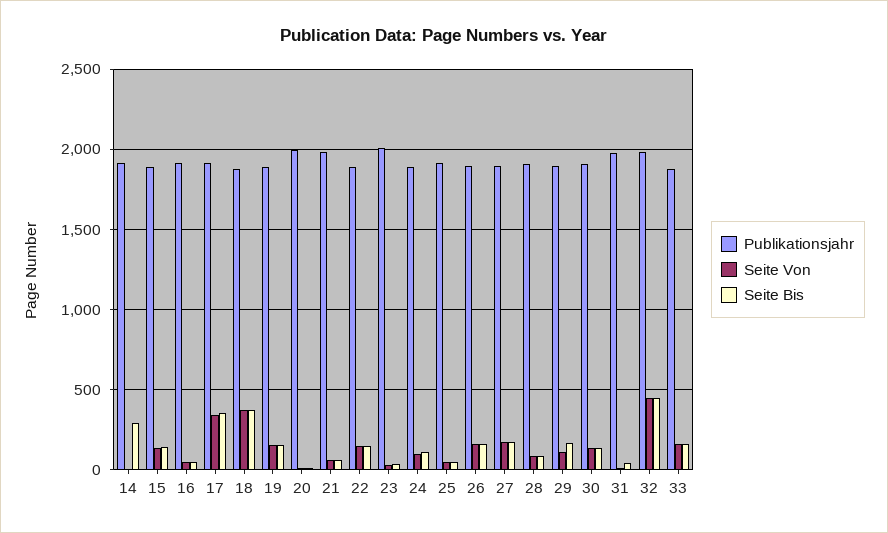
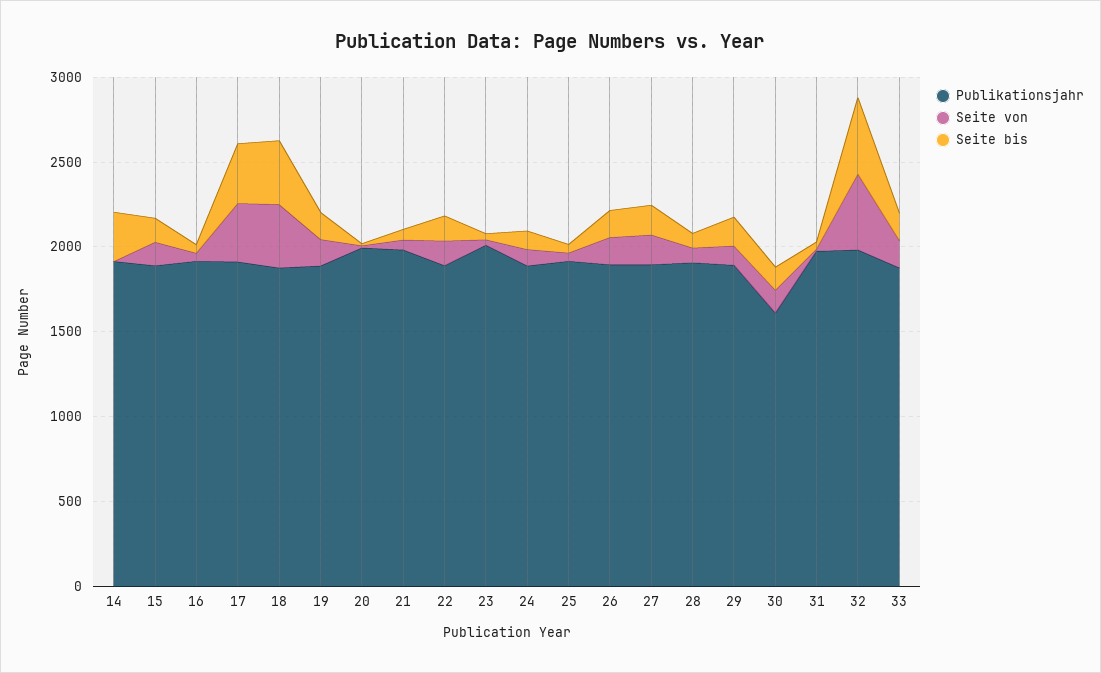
  {
    "Publikationsjahr": {
      "14": 1900,
      "15": 1900,
      "16": 1900,
      "17": 1900,
      "18": 1900,
      "19": 1900,
      "20": 2000,
      "21": 2000,
      "22": 1900,
      "23": 2000,
      "24": 1900,
      "25": 1900,
      "26": 1900,
      "27": 1900,
      "28": 1900,
      "29": 1900,
-     "30": 1900,
+     "30": 1600,
      "31": 2000,
      "32": 2000,
      "33": 1900
    },
    "Seite Von": {
      "14": 0,
      "15": 150,
      "16": 50,
      "17": 350,
      "18": 400,
      "19": 150,
      "20": 0,
      "21": 50,
      "22": 150,
      "23": 50,
      "24": 100,
      "25": 50,
      "26": 150,
      "27": 200,
      "28": 100,
      "29": 100,
      "30": 150,
      "31": 0,
      "32": 450,
      "33": 150
    },
    "Seite Bis": {
      "14": 300,
      "15": 150,
      "16": 50,
      "17": 350,
      "18": 400,
      "19": 150,
      "20": 0,
      "21": 50,
      "22": 150,
      "23": 50,
      "24": 100,
      "25": 50,
      "26": 150,
      "27": 200,
      "28": 100,
      "29": 150,
      "30": 150,
      "31": 50,
      "32": 450,
      "33": 150
    }
  }

